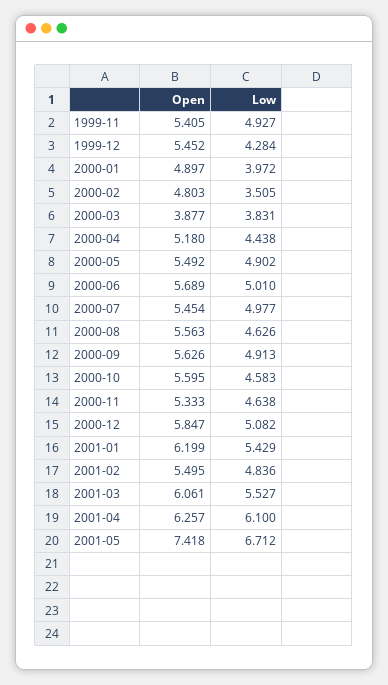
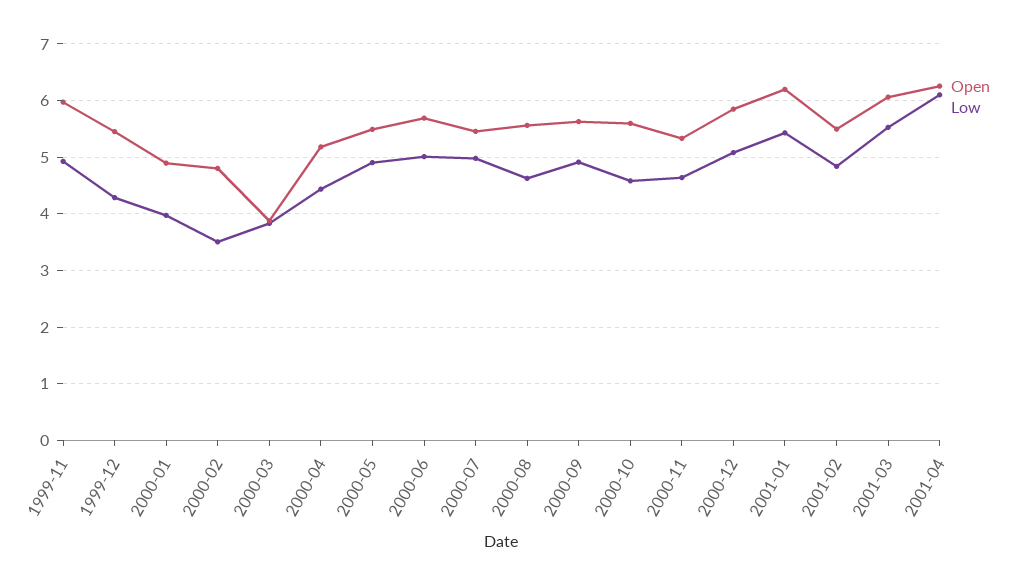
  {
    "Open": {
-     "1999-11": 5.405,
+     "1999-11": 6,
      "1999-12": 5.452,
      "2000-01": 4.897,
      "2000-02": 4.803,
      "2000-03": 3.877,
      "2000-04": 5.18,
      "2000-05": 5.492,
      "2000-06": 5.689,
      "2000-07": 5.454,
      "2000-08": 5.563,
      "2000-09": 5.626,
      "2000-10": 5.595,
      "2000-11": 5.333,
      "2000-12": 5.847,
      "2001-01": 6.199,
      "2001-02": 5.495,
      "2001-03": 6.061,
-     "2001-04": 6.257,
+     "2001-04": 6.257
-     "2001-05": 7.418
    },
    "Low": {
      "1999-11": 4.927,
      "1999-12": 4.284,
      "2000-01": 3.972,
      "2000-02": 3.505,
      "2000-03": 3.831,
      "2000-04": 4.438,
      "2000-05": 4.902,
      "2000-06": 5.01,
      "2000-07": 4.977,
      "2000-08": 4.626,
      "2000-09": 4.913,
      "2000-10": 4.583,
      "2000-11": 4.638,
      "2000-12": 5.082,
      "2001-01": 5.429,
      "2001-02": 4.836,
      "2001-03": 5.527,
-     "2001-04": 6.1,
+     "2001-04": 6.1
-     "2001-05": 6.712
    }
  }

